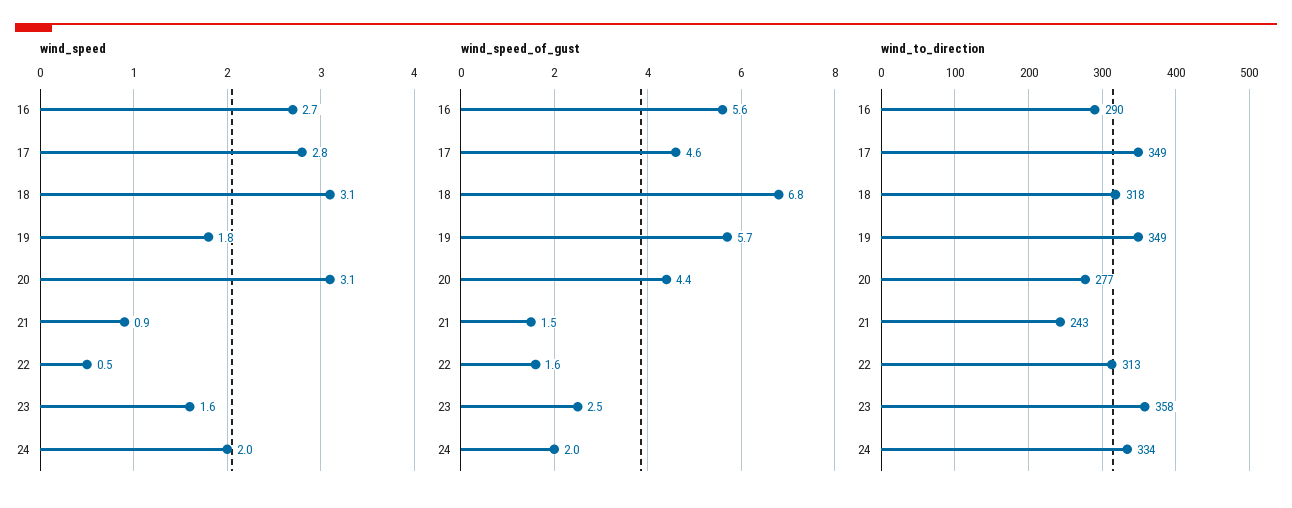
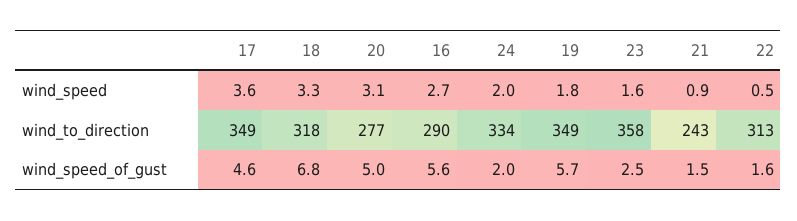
  {
    "wind_speed": {
      "16": 2.7,
-     "17": 2.8,
+     "17": 3.6,
-     "18": 3.1,
+     "18": 3.3,
      "19": 1.8,
      "20": 3.1,
      "21": 0.9,
      "22": 0.5,
      "23": 1.6,
      "24": 2
    },
    "wind_speed_of_gust": {
      "16": 5.6,
      "17": 4.6,
      "18": 6.8,
      "19": 5.7,
-     "20": 4.4,
+     "20": 5,
      "21": 1.5,
      "22": 1.6,
      "23": 2.5,
      "24": 2
    },
    "wind_to_direction": {
      "16": 290,
      "17": 349,
      "18": 318,
      "19": 349,
      "20": 277,
      "21": 243,
      "22": 313,
      "23": 358,
      "24": 334
    }
  }

